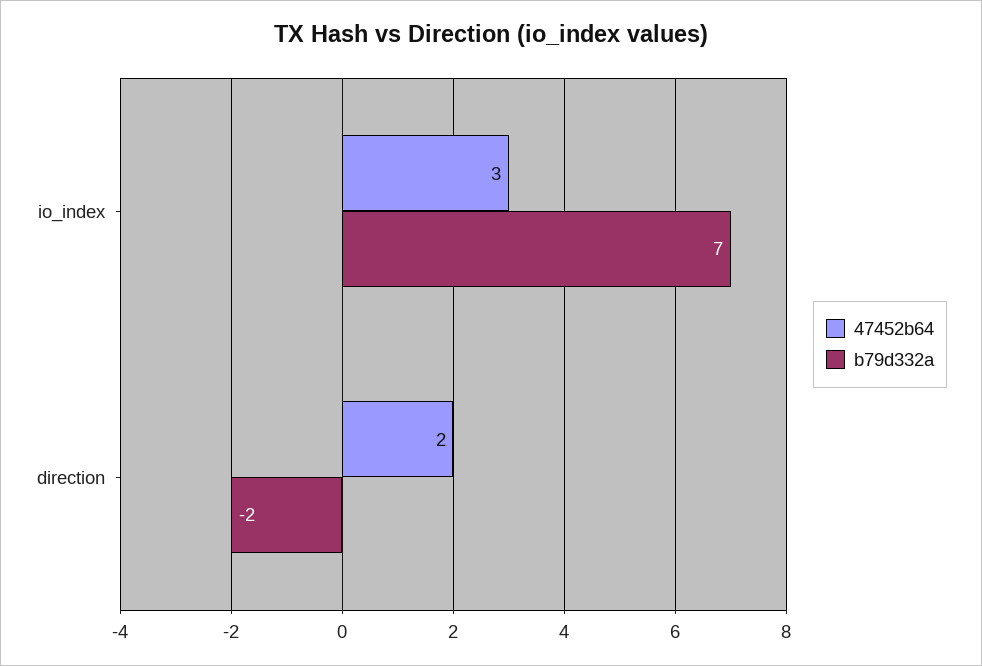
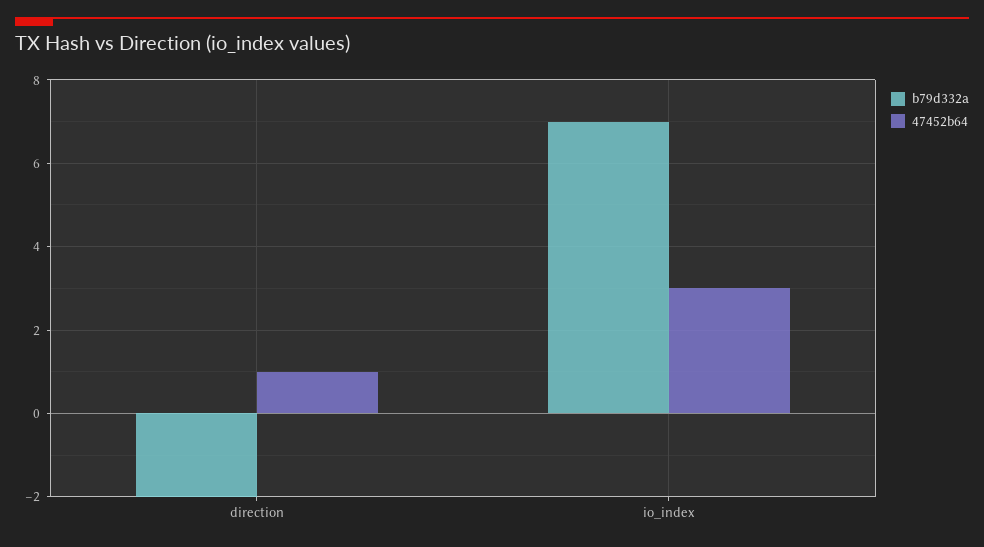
  {
    "47452b64": {
      "io_index": 3,
-     "direction": 2
+     "direction": 1
    },
    "b79d332a": {
      "io_index": 7,
      "direction": -2
    }
  }

